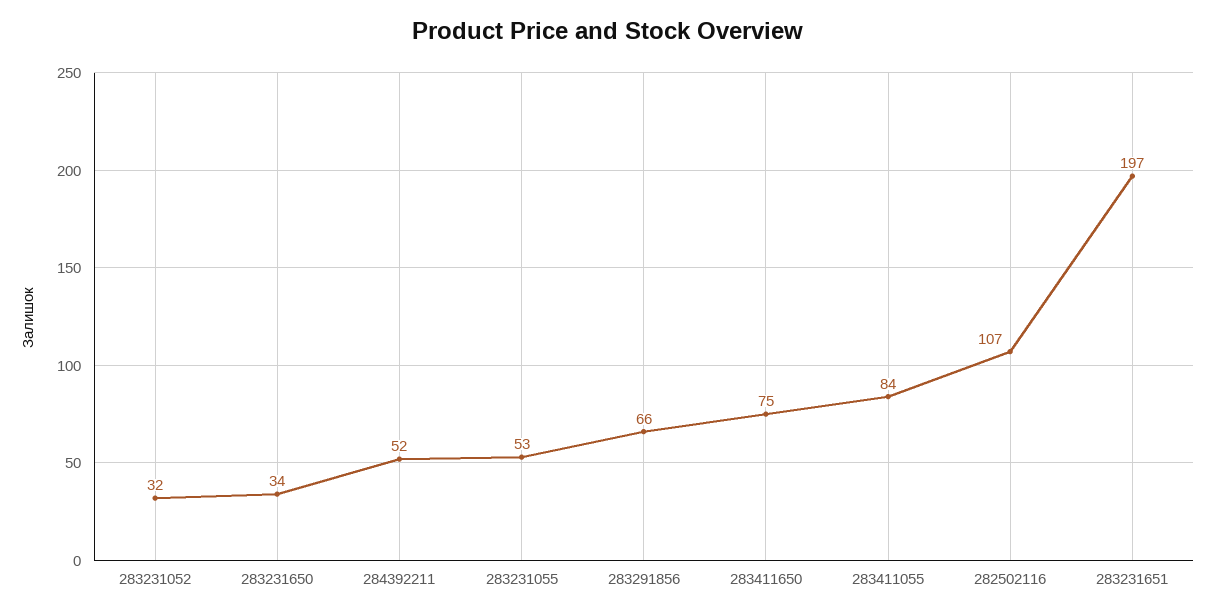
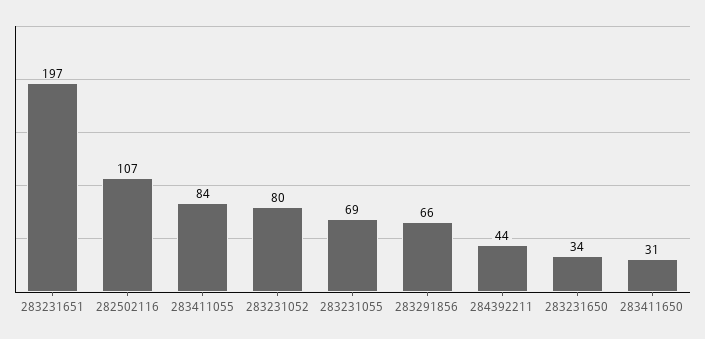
  {
-   "283231052": 32,
+   "283231052": 80,
    "283231650": 34,
-   "284392211": 52,
+   "284392211": 44,
-   "283231055": 53,
+   "283231055": 69,
    "283291856": 66,
-   "283411650": 75,
+   "283411650": 31,
    "283411055": 84,
    "282502116": 107,
    "283231651": 197
  }

